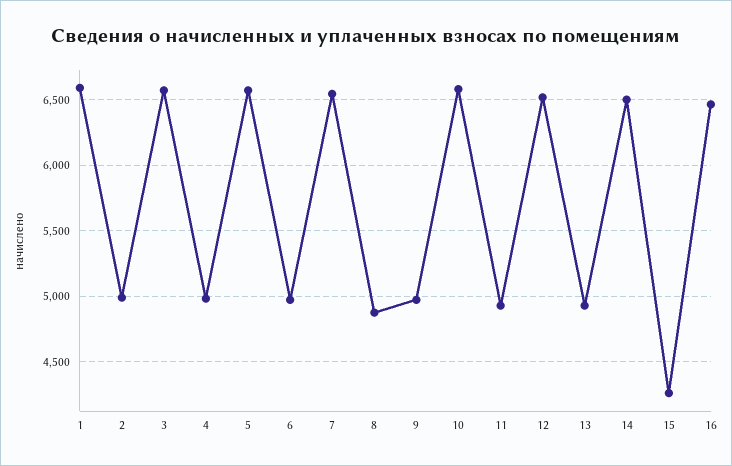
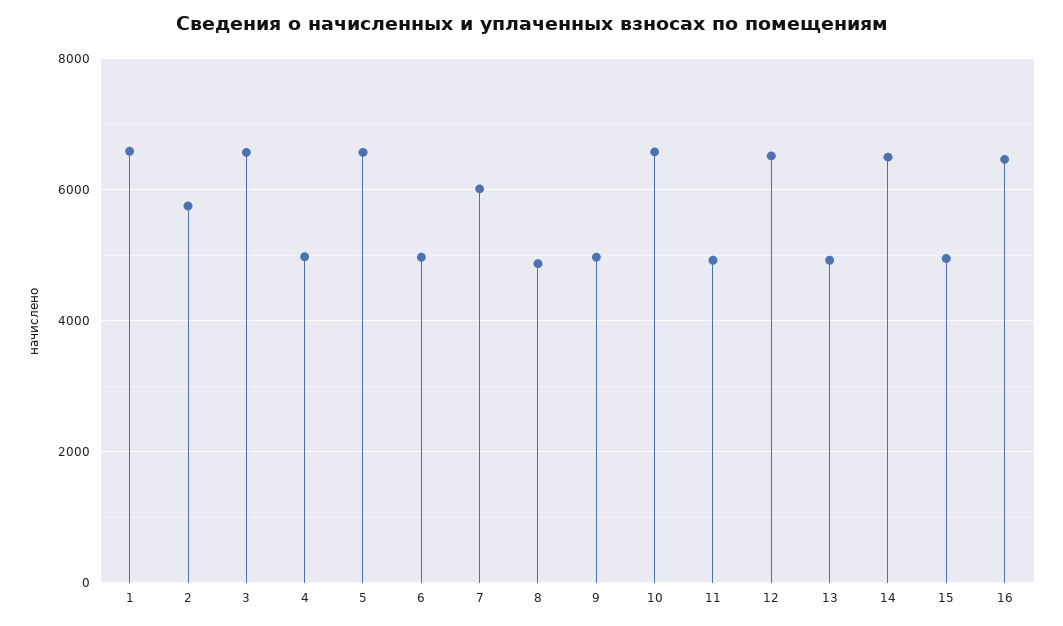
  {
    "1": 6600,
-   "2": 5000,
+   "2": 5800,
    "3": 6550,
    "4": 5000,
    "5": 6550,
    "6": 4950,
-   "7": 6550,
+   "7": 6000,
    "8": 4850,
    "9": 4950,
    "10": 6600,
    "11": 4950,
    "12": 6500,
    "13": 4950,
    "14": 6500,
-   "15": 4250,
+   "15": 5000,
    "16": 6450
  }

